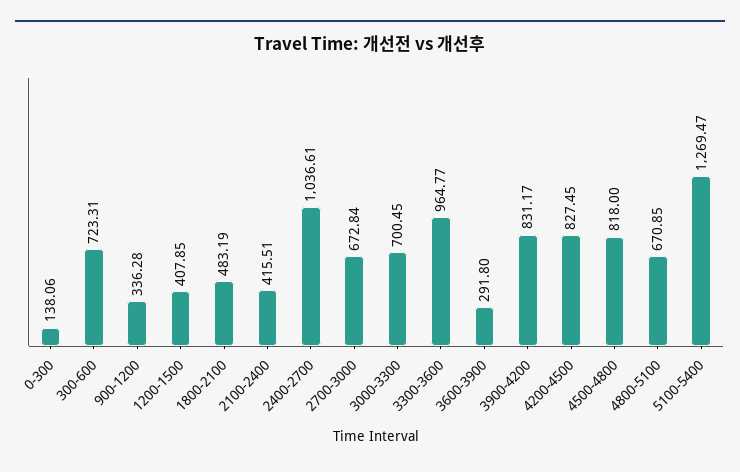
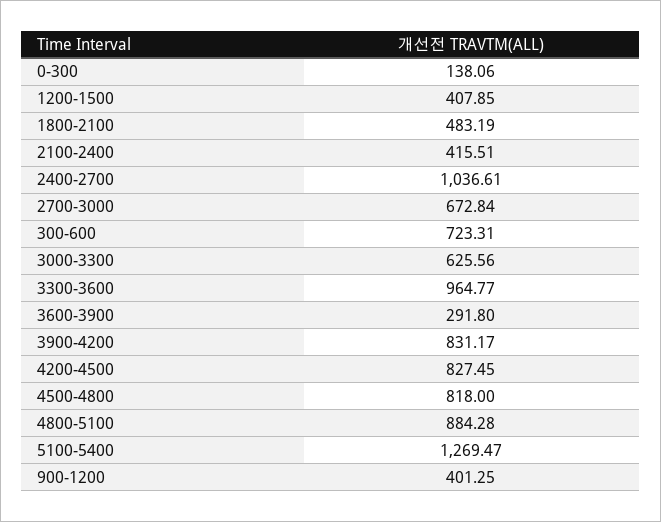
  {
    "0-300": 138.06,
    "300-600": 723.31,
-   "900-1200": 336.28,
+   "900-1200": 401.25,
    "1200-1500": 407.85,
    "1800-2100": 483.19,
    "2100-2400": 415.51,
    "2400-2700": 1036.61,
    "2700-3000": 672.84,
-   "3000-3300": 700.45,
+   "3000-3300": 625.56,
    "3300-3600": 964.77,
    "3600-3900": 291.8,
    "3900-4200": 831.17,
    "4200-4500": 827.45,
    "4500-4800": 818,
-   "4800-5100": 670.85,
+   "4800-5100": 884.28,
    "5100-5400": 1269.47
  }

